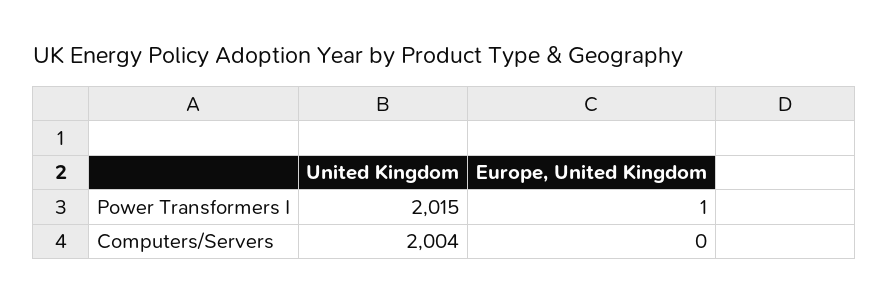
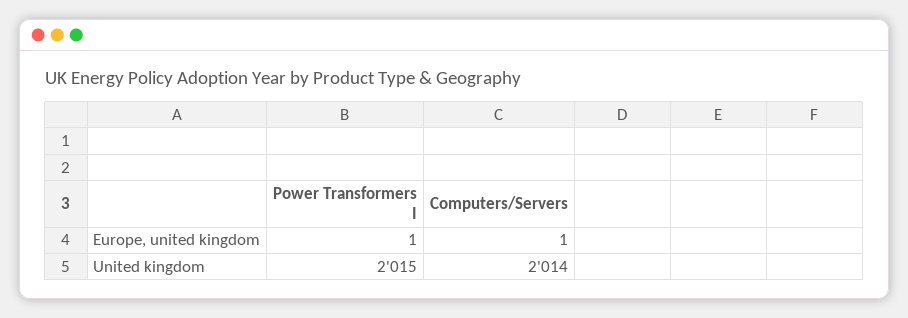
  {
    "United Kingdom": {
      "Power Transformers I": 2015,
-     "Computers/Servers": 2004
+     "Computers/Servers": 2014
    },
    "Europe, United Kingdom": {
      "Power Transformers I": 1,
-     "Computers/Servers": 0
+     "Computers/Servers": 1
    }
  }

